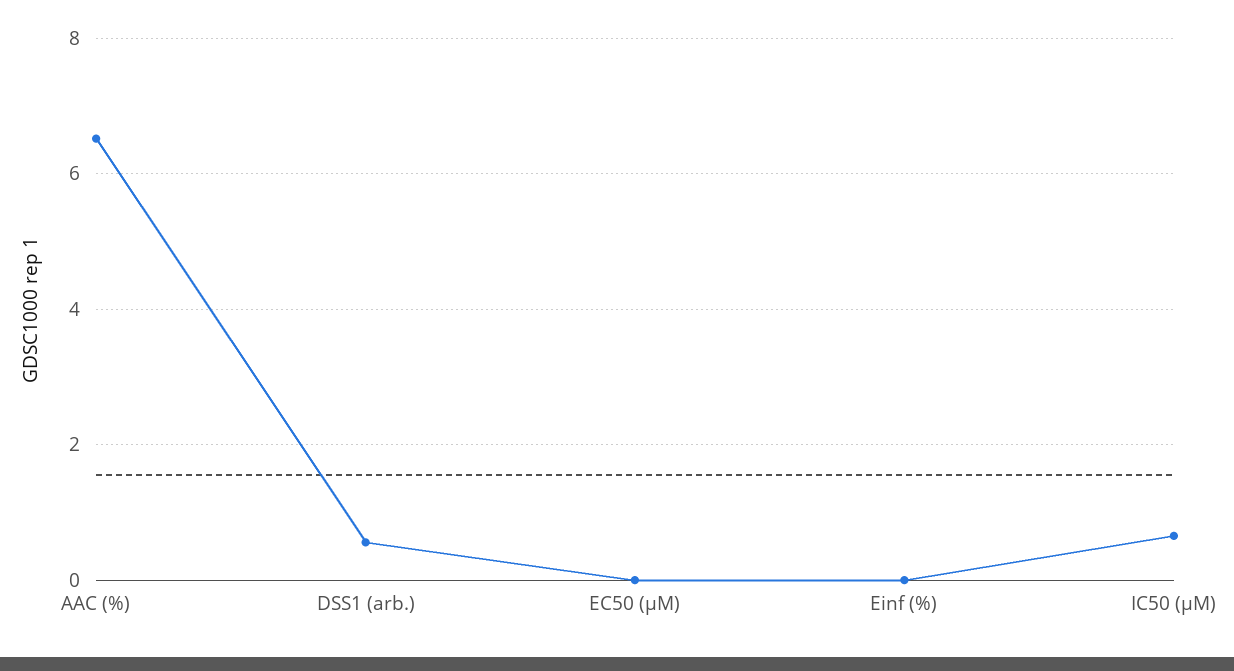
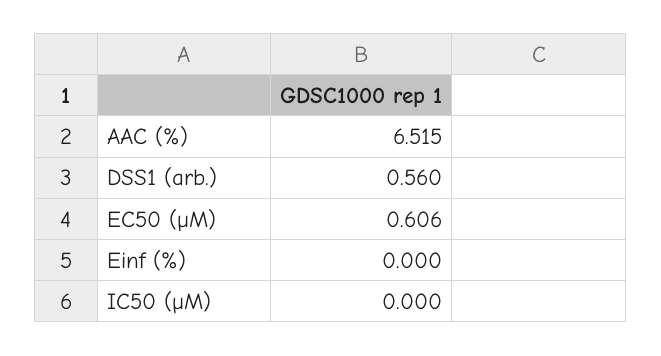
  {
    "AAC (%)": 6.515,
    "DSS1 (arb.)": 0.56,
-   "EC50 (µM)": 0,
+   "EC50 (µM)": 0.606,
    "Einf (%)": 0,
-   "IC50 (µM)": 0.6
+   "IC50 (µM)": 0
  }

